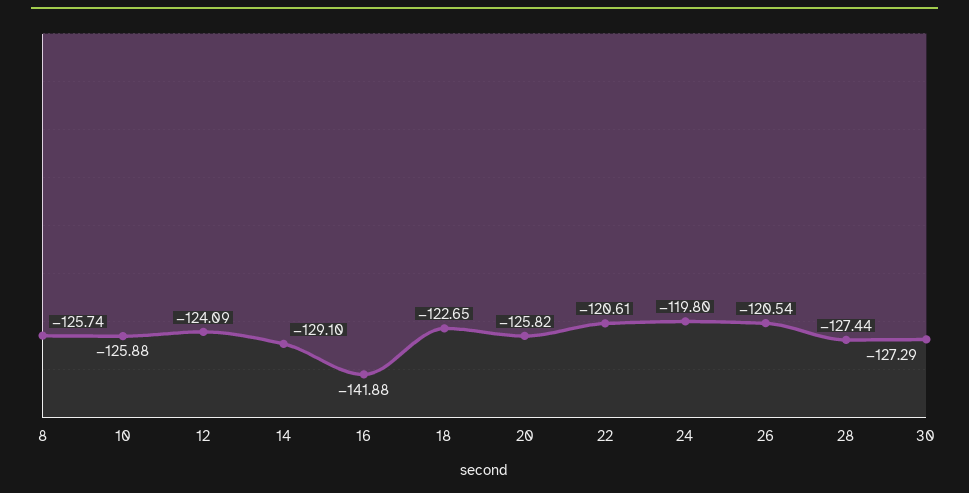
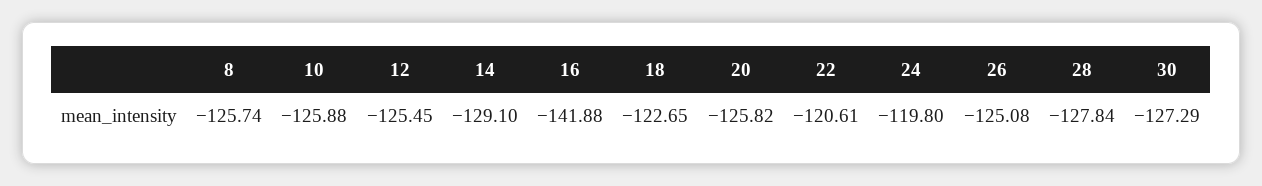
  {
    "8": -125.74,
    "10": -125.88,
-   "12": -124.09,
+   "12": -125.45,
    "14": -129.1,
    "16": -141.88,
    "18": -122.65,
    "20": -125.82,
    "22": -120.61,
    "24": -119.8,
-   "26": -120.54,
+   "26": -125.08,
-   "28": -127.44,
+   "28": -127.84,
    "30": -127.29
  }

